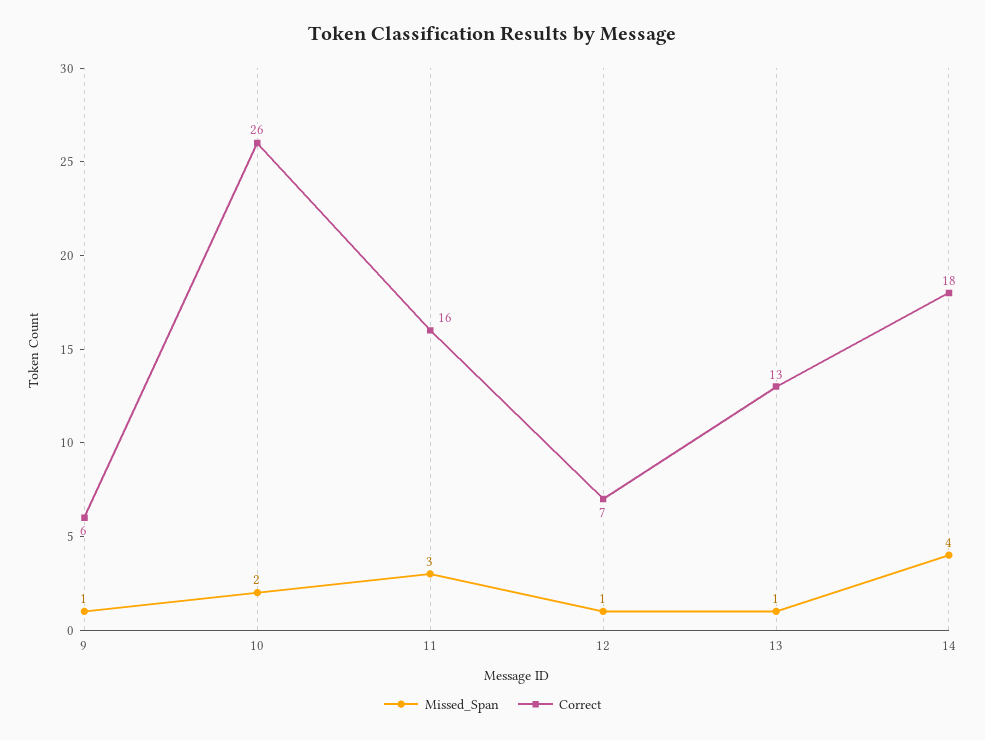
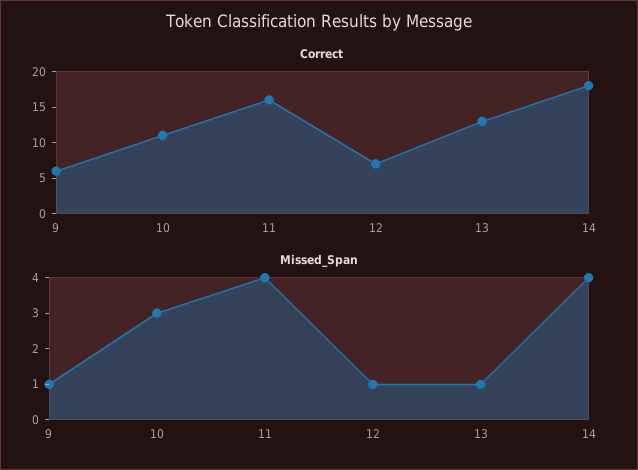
  {
    "Missed_Span": {
      "9": 1,
-     "10": 2,
+     "10": 3,
-     "11": 3,
+     "11": 4,
      "12": 1,
      "13": 1,
      "14": 4
    },
    "Correct": {
      "9": 6,
-     "10": 26,
+     "10": 10,
      "11": 16,
      "12": 7,
      "13": 13,
      "14": 18
    }
  }

